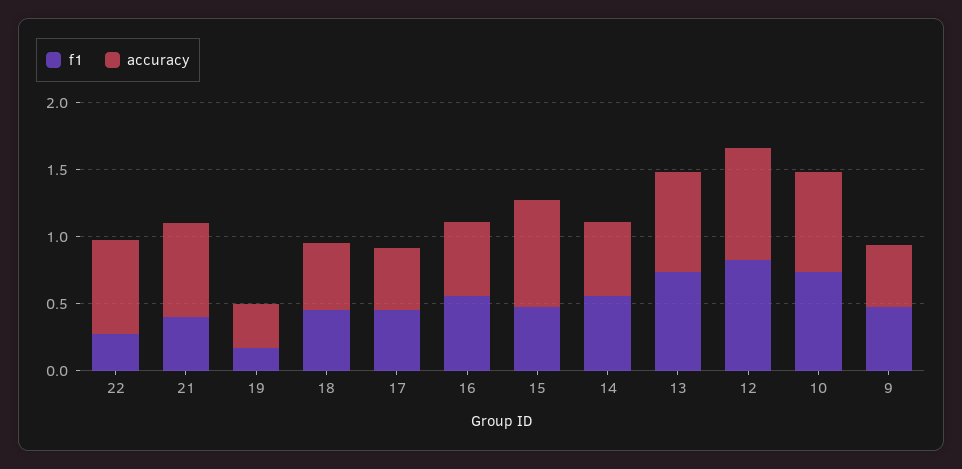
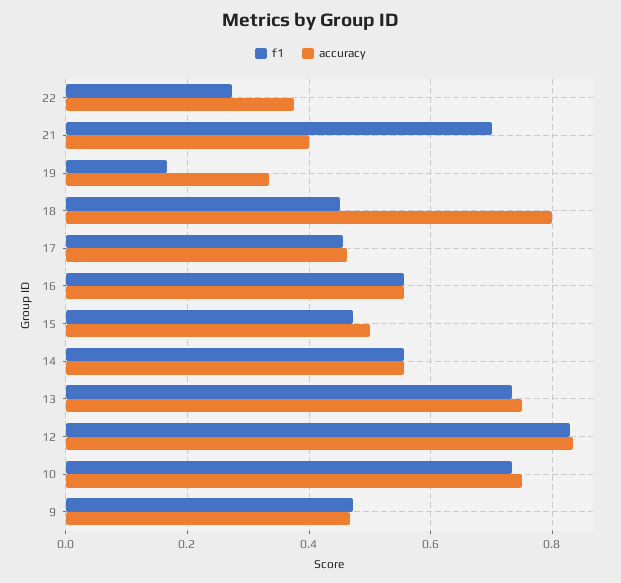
  {
    "f1": {
      "22": 0.28,
-     "21": 0.4,
+     "21": 0.7,
      "19": 0.16,
      "18": 0.46,
      "17": 0.46,
      "16": 0.56,
      "15": 0.48,
      "14": 0.56,
      "13": 0.74,
      "12": 0.82,
      "10": 0.74,
      "9": 0.48
    },
    "accuracy": {
-     "22": 0.7,
+     "22": 0.38,
-     "21": 0.7,
+     "21": 0.4,
      "19": 0.34,
-     "18": 0.5,
+     "18": 0.8,
      "17": 0.46,
      "16": 0.56,
-     "15": 0.8,
+     "15": 0.5,
      "14": 0.56,
      "13": 0.76,
      "12": 0.84,
      "10": 0.76,
      "9": 0.46
    }
  }

